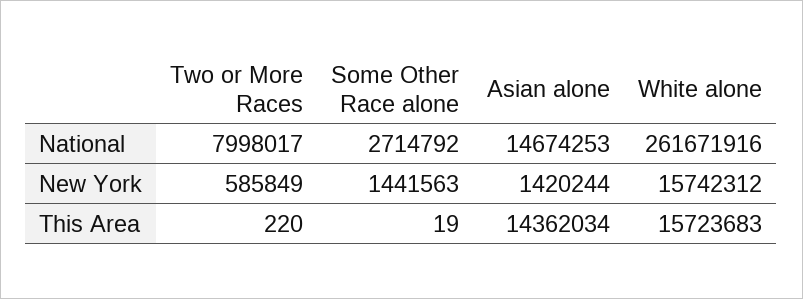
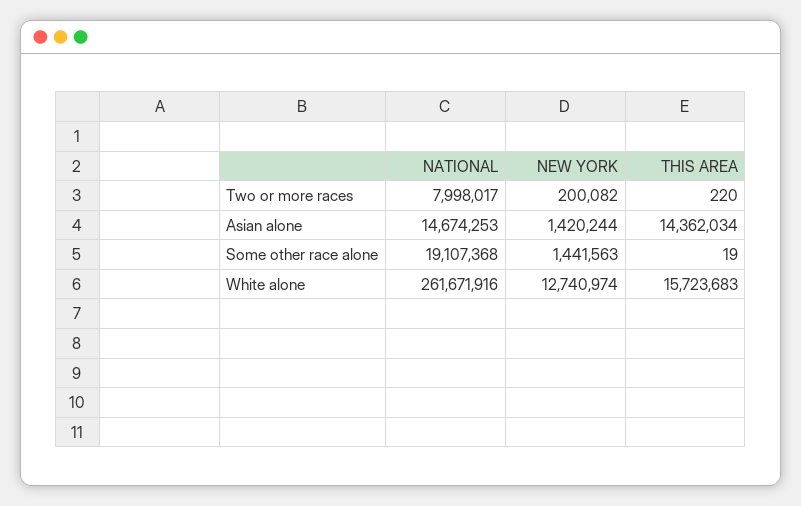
  {
    "Two or More Races": {
      "National": 7998017,
-     "New York": 585849,
+     "New York": 200082,
      "This Area": 220
    },
    "Some Other Race alone": {
-     "National": 2714792,
+     "National": 19107368,
      "New York": 1441563,
      "This Area": 19
    },
    "Asian alone": {
      "National": 14674253,
      "New York": 1420244,
      "This Area": 14362034
    },
    "White alone": {
      "National": 261671916,
-     "New York": 15742312,
+     "New York": 12740974,
      "This Area": 15723683
    }
  }

